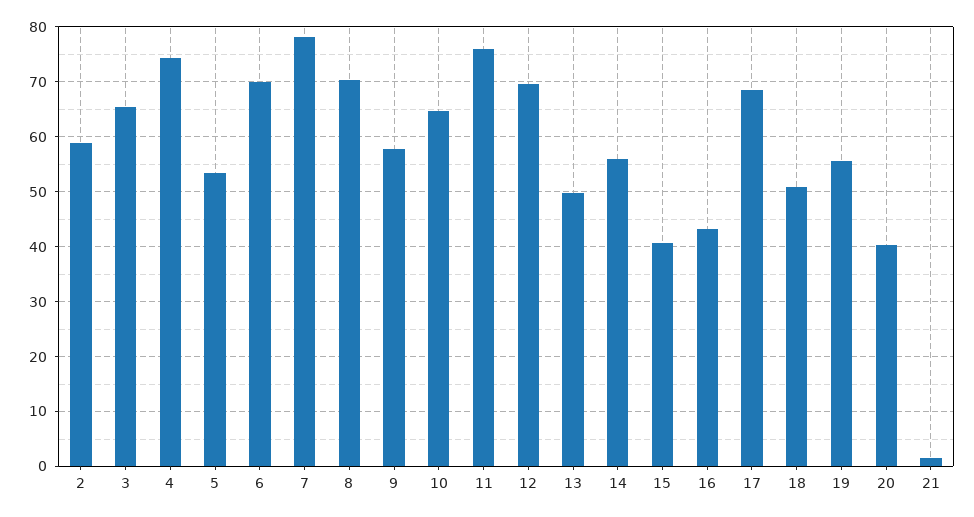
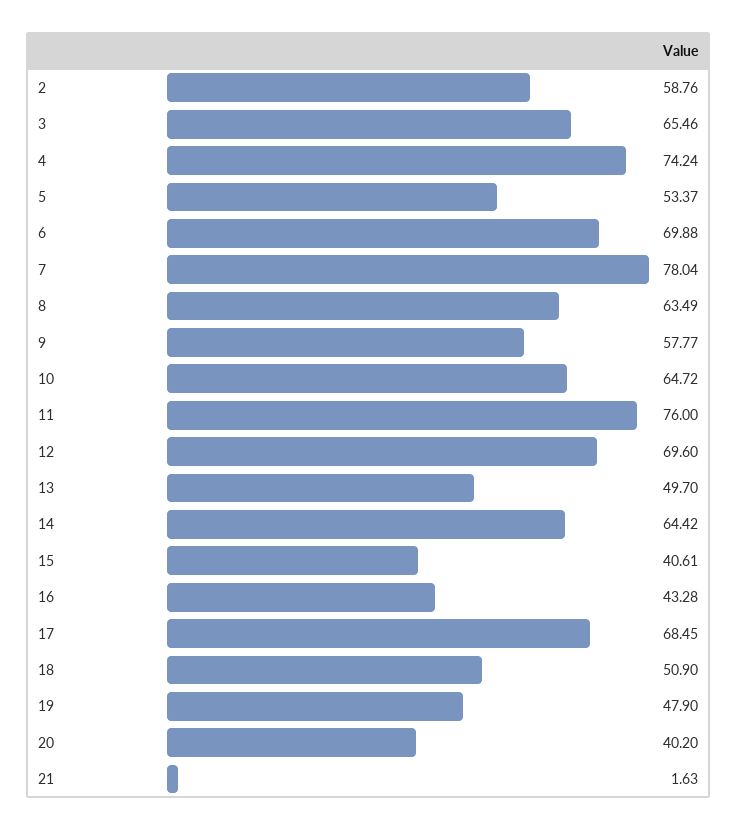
  {
    "2": 58.76,
    "3": 65.46,
    "4": 74.24,
    "5": 53.37,
    "6": 69.88,
    "7": 78.04,
-   "8": 70,
+   "8": 63.49,
    "9": 57.77,
    "10": 64.72,
    "11": 76,
    "12": 69.6,
    "13": 49.7,
-   "14": 56,
+   "14": 64.42,
    "15": 40.61,
    "16": 43.28,
    "17": 68.45,
    "18": 50.9,
-   "19": 56,
+   "19": 47.9,
    "20": 40.2,
    "21": 1.63
  }

